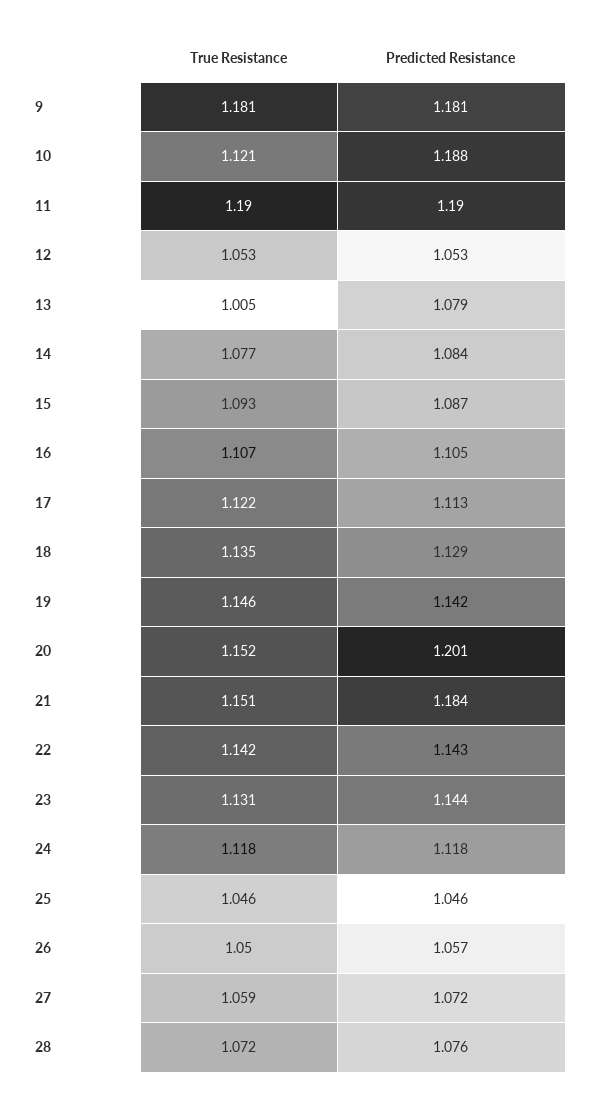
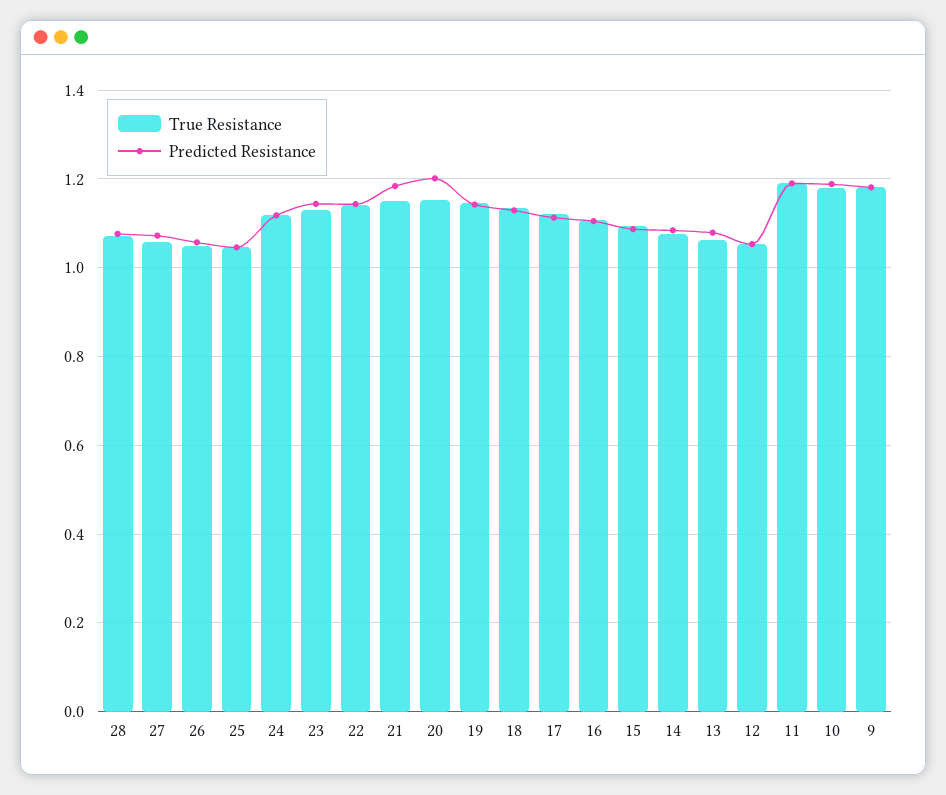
  {
    "True Resistance": {
      "9": 1.181,
-     "10": 1.121,
+     "10": 1.18,
      "11": 1.19,
      "12": 1.053,
-     "13": 1.005,
+     "13": 1.06,
      "14": 1.077,
      "15": 1.093,
      "16": 1.107,
      "17": 1.122,
      "18": 1.135,
      "19": 1.146,
      "20": 1.152,
      "21": 1.151,
      "22": 1.142,
      "23": 1.131,
      "24": 1.118,
      "25": 1.046,
      "26": 1.05,
      "27": 1.059,
      "28": 1.072
    },
    "Predicted Resistance": {
      "9": 1.181,
      "10": 1.188,
      "11": 1.19,
      "12": 1.053,
      "13": 1.079,
      "14": 1.084,
      "15": 1.087,
      "16": 1.105,
      "17": 1.113,
      "18": 1.129,
      "19": 1.142,
      "20": 1.201,
      "21": 1.184,
      "22": 1.143,
      "23": 1.144,
      "24": 1.118,
      "25": 1.046,
      "26": 1.057,
      "27": 1.072,
      "28": 1.076
    }
  }

